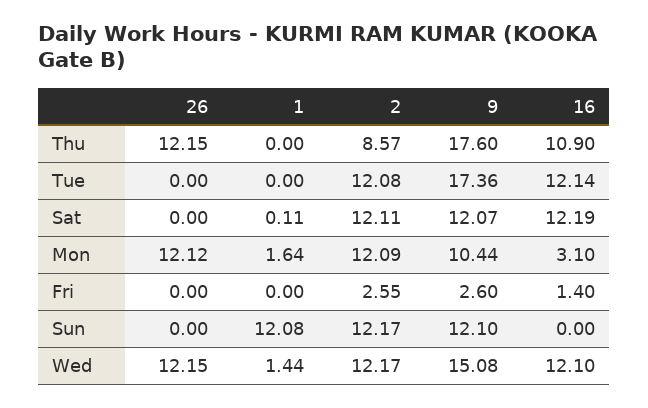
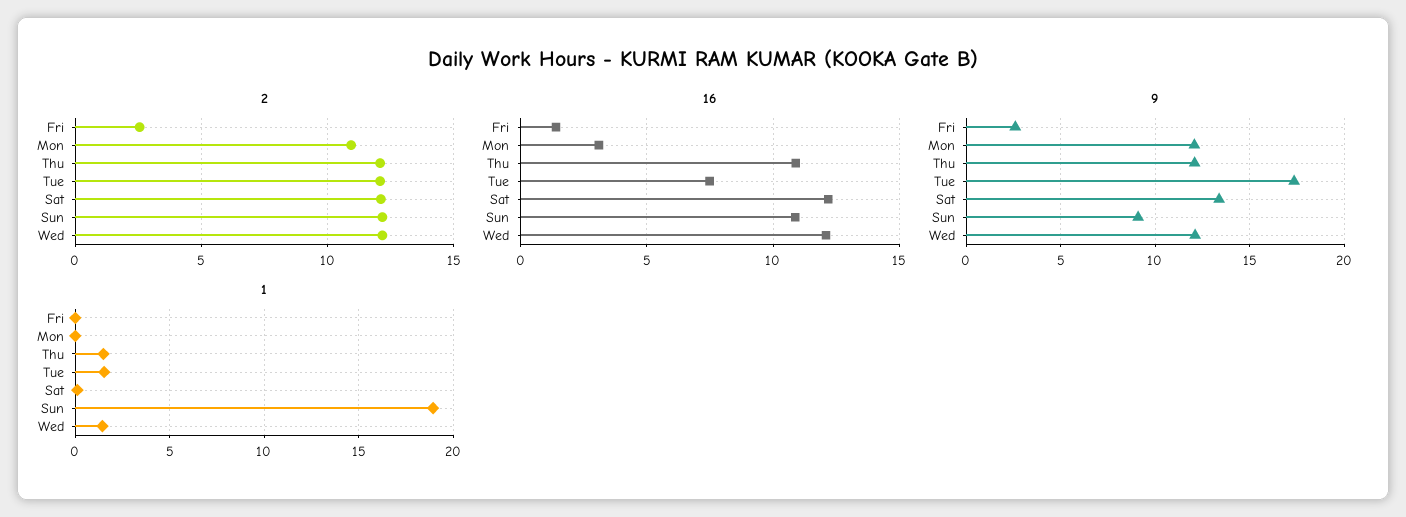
  {
-   "26": {
-     "Thu": 12.15,
-     "Tue": 0,
-     "Sat": 0,
-     "Mon": 12.12,
-     "Fri": 0,
-     "Sun": 0,
-     "Wed": 12.15
-   },
    "1": {
-     "Thu": 0,
+     "Thu": 1.5,
-     "Tue": 0,
+     "Tue": 1.5,
      "Sat": 0.11,
-     "Mon": 1.64,
+     "Mon": 0,
      "Fri": 0,
-     "Sun": 12.08,
+     "Sun": 19,
      "Wed": 1.44
    },
    "2": {
-     "Thu": 8.57,
+     "Thu": 12,
      "Tue": 12.08,
      "Sat": 12.11,
-     "Mon": 12.09,
+     "Mon": 11,
      "Fri": 2.55,
      "Sun": 12.17,
      "Wed": 12.17
    },
    "9": {
-     "Thu": 17.6,
+     "Thu": 12,
      "Tue": 17.36,
-     "Sat": 12.07,
+     "Sat": 13.5,
-     "Mon": 10.44,
+     "Mon": 12,
      "Fri": 2.6,
-     "Sun": 12.1,
+     "Sun": 9,
-     "Wed": 15.08
+     "Wed": 12
    },
    "16": {
      "Thu": 10.9,
-     "Tue": 12.14,
+     "Tue": 7.5,
      "Sat": 12.19,
      "Mon": 3.1,
      "Fri": 1.4,
-     "Sun": 0,
+     "Sun": 11,
      "Wed": 12.1
    }
  }

